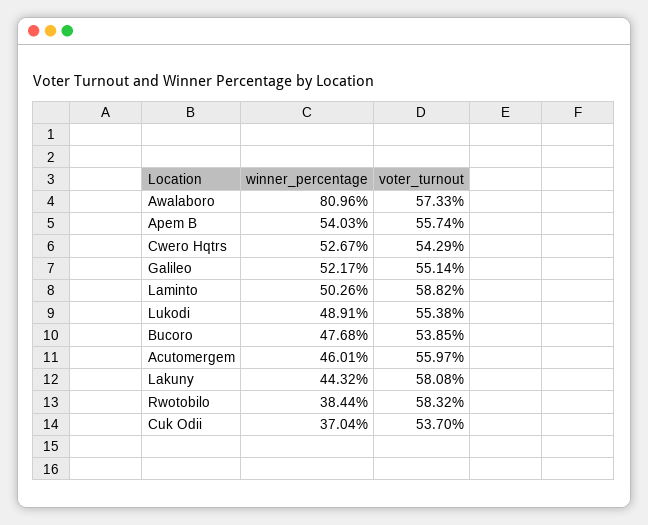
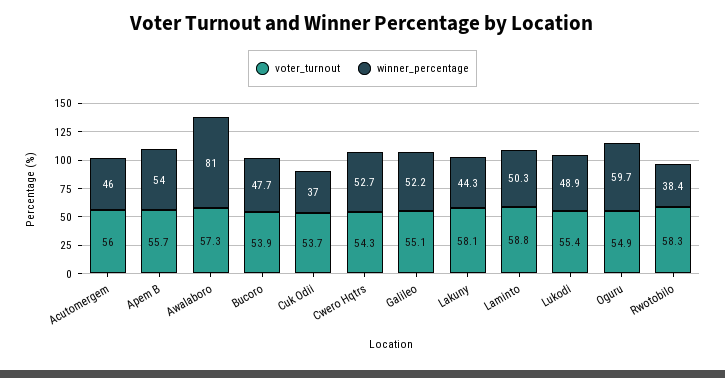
  {
    "winner_percentage": {
      "Awalaboro": 80.96,
      "Apem B": 54.03,
      "Cwero Hqtrs": 52.67,
      "Galileo": 52.17,
      "Laminto": 50.26,
      "Lukodi": 48.91,
      "Bucoro": 47.68,
      "Acutomergem": 46.01,
      "Lakuny": 44.32,
      "Rwotobilo": 38.44,
-     "Cuk Odii": 37.04
+     "Cuk Odii": 37.04,
+     "Oguru": 59.7
    },
    "voter_turnout": {
      "Awalaboro": 57.33,
      "Apem B": 55.74,
      "Cwero Hqtrs": 54.29,
      "Galileo": 55.14,
      "Laminto": 58.82,
      "Lukodi": 55.38,
      "Bucoro": 53.85,
      "Acutomergem": 55.97,
      "Lakuny": 58.08,
      "Rwotobilo": 58.32,
-     "Cuk Odii": 53.7
+     "Cuk Odii": 53.7,
+     "Oguru": 54.9
    }
  }

